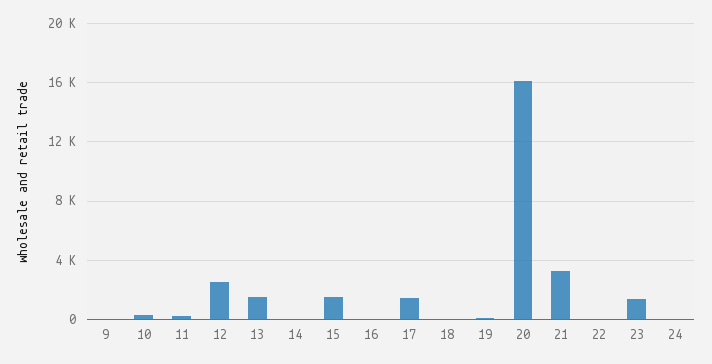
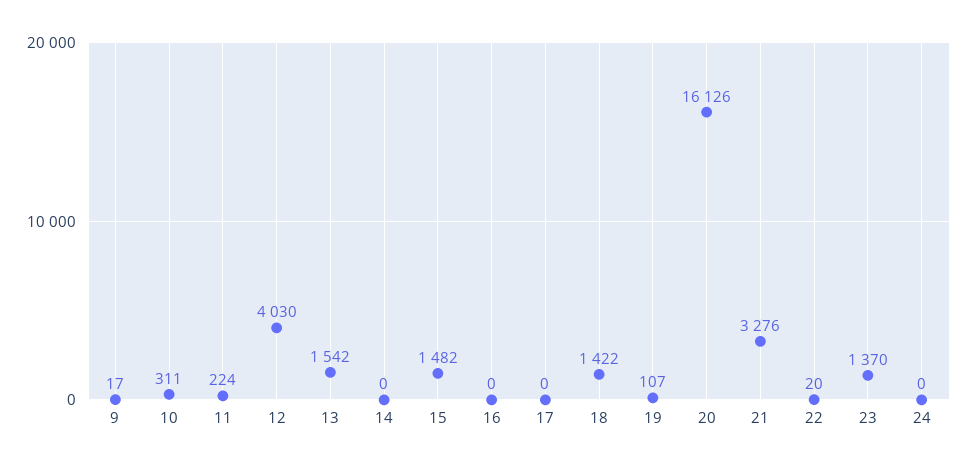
  {
    "9": 17,
    "10": 311,
    "11": 224,
-   "12": 2500,
+   "12": 4030,
    "13": 1542,
    "14": 0,
    "15": 1482,
    "16": 0,
-   "17": 1500,
+   "17": 0,
-   "18": 0,
+   "18": 1422,
    "19": 107,
    "20": 16126,
    "21": 3276,
    "22": 20,
    "23": 1370,
    "24": 0
  }

